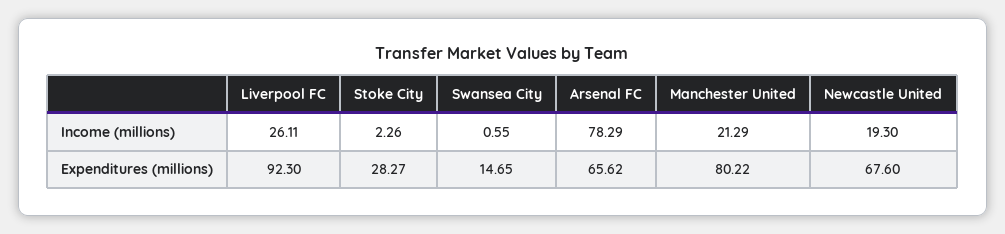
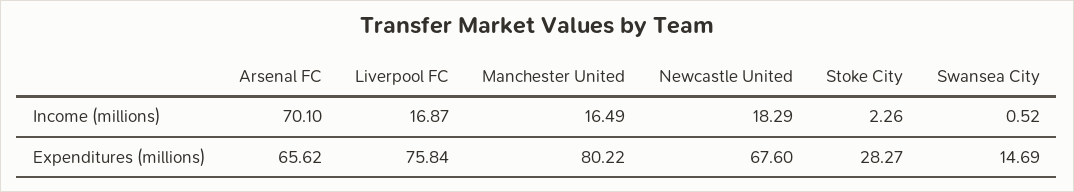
  {
    "Liverpool FC": {
-     "Income (millions)": 26.11,
+     "Income (millions)": 16.87,
-     "Expenditures (millions)": 92.3
+     "Expenditures (millions)": 75.84
    },
    "Stoke City": {
      "Income (millions)": 2.26,
      "Expenditures (millions)": 28.27
    },
    "Swansea City": {
-     "Income (millions)": 0.55,
+     "Income (millions)": 0.52,
-     "Expenditures (millions)": 14.65
+     "Expenditures (millions)": 14.69
    },
    "Arsenal FC": {
-     "Income (millions)": 78.29,
+     "Income (millions)": 70.1,
      "Expenditures (millions)": 65.62
    },
    "Manchester United": {
-     "Income (millions)": 21.29,
+     "Income (millions)": 16.49,
      "Expenditures (millions)": 80.22
    },
    "Newcastle United": {
-     "Income (millions)": 19.3,
+     "Income (millions)": 18.29,
      "Expenditures (millions)": 67.6
    }
  }

